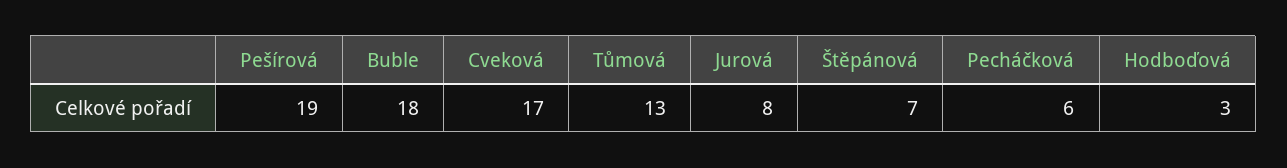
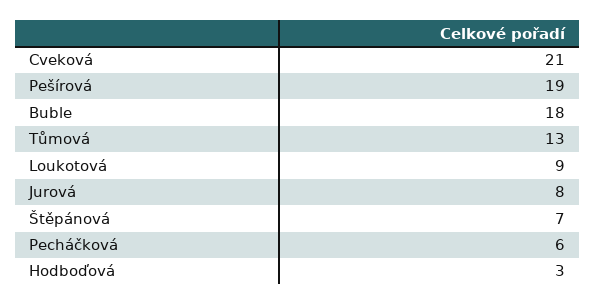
  {
    "Pešírová": 19,
    "Buble": 18,
-   "Cveková": 17,
+   "Cveková": 21,
    "Tůmová": 13,
    "Jurová": 8,
    "Štěpánová": 7,
    "Pecháčková": 6,
-   "Hodboďová": 3
+   "Hodboďová": 3,
+   "Loukotová": 9
  }

